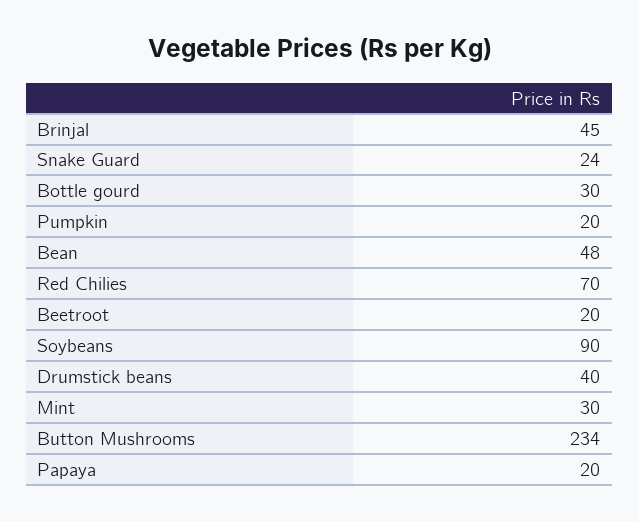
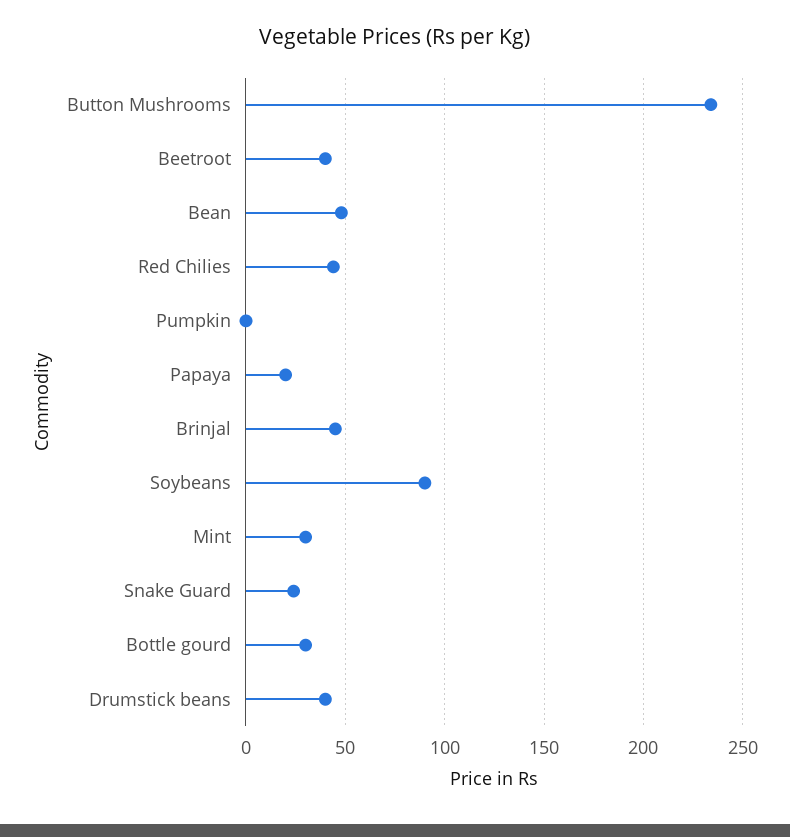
  {
    "Brinjal": 45,
    "Snake Guard": 24,
    "Bottle gourd": 30,
-   "Pumpkin": 20,
+   "Pumpkin": 0,
    "Bean": 48,
-   "Red Chilies": 70,
+   "Red Chilies": 45,
-   "Beetroot": 20,
+   "Beetroot": 40,
    "Soybeans": 90,
    "Drumstick beans": 40,
    "Mint": 30,
    "Button Mushrooms": 234,
    "Papaya": 20
  }

